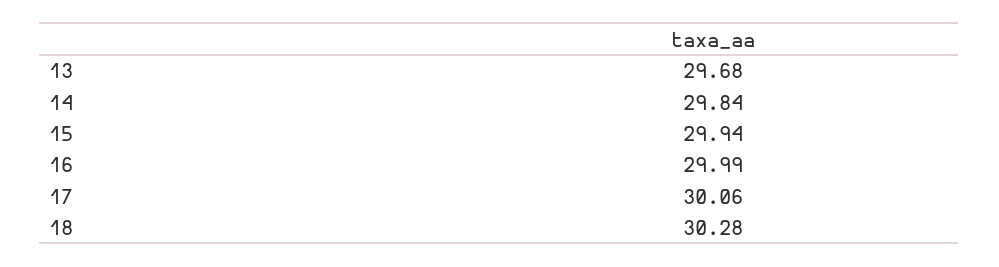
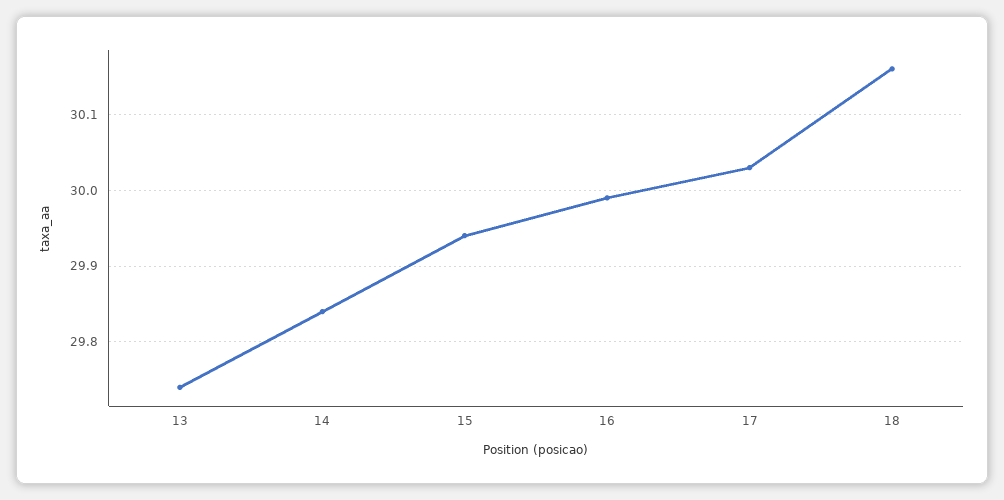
  {
-   "13": 29.68,
+   "13": 29.74,
    "14": 29.84,
    "15": 29.94,
    "16": 29.99,
-   "17": 30.06,
+   "17": 30.03,
-   "18": 30.28
+   "18": 30.16
  }

